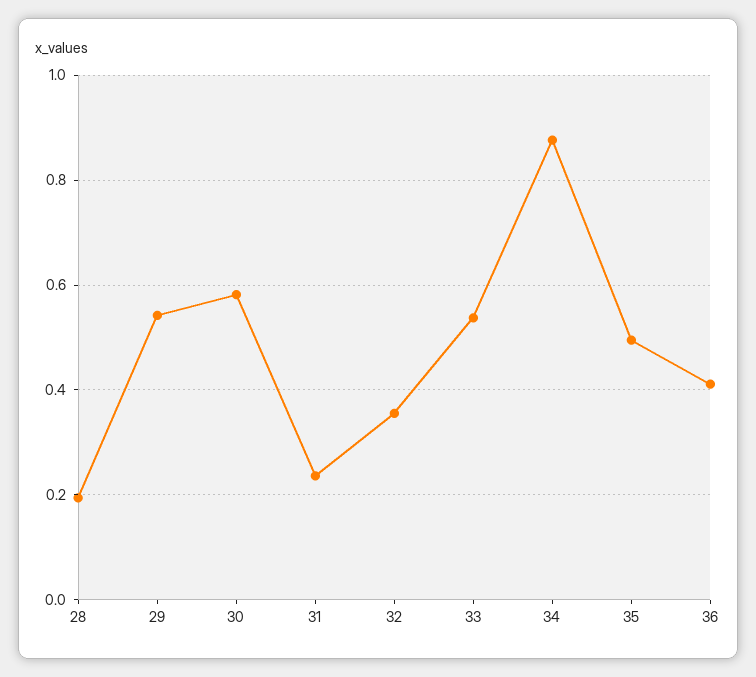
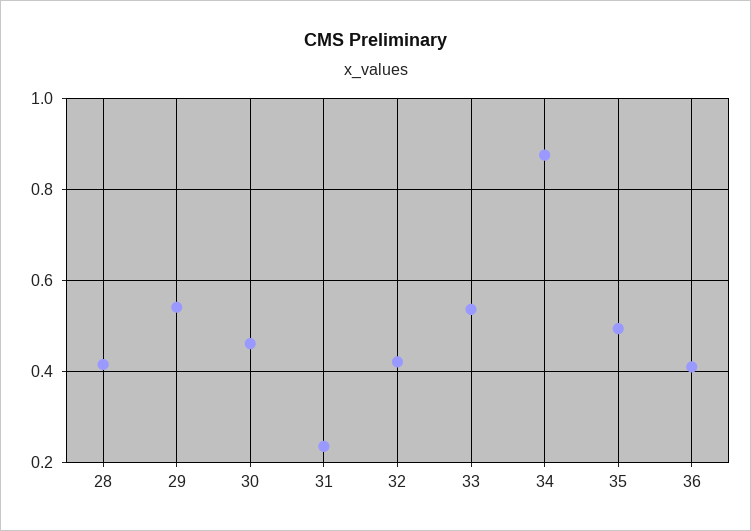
  {
-   "28": 0.2,
+   "28": 0.42,
    "29": 0.54,
-   "30": 0.58,
+   "30": 0.46,
    "31": 0.24,
-   "32": 0.36,
+   "32": 0.42,
    "33": 0.54,
    "34": 0.88,
    "35": 0.5,
    "36": 0.42
  }

